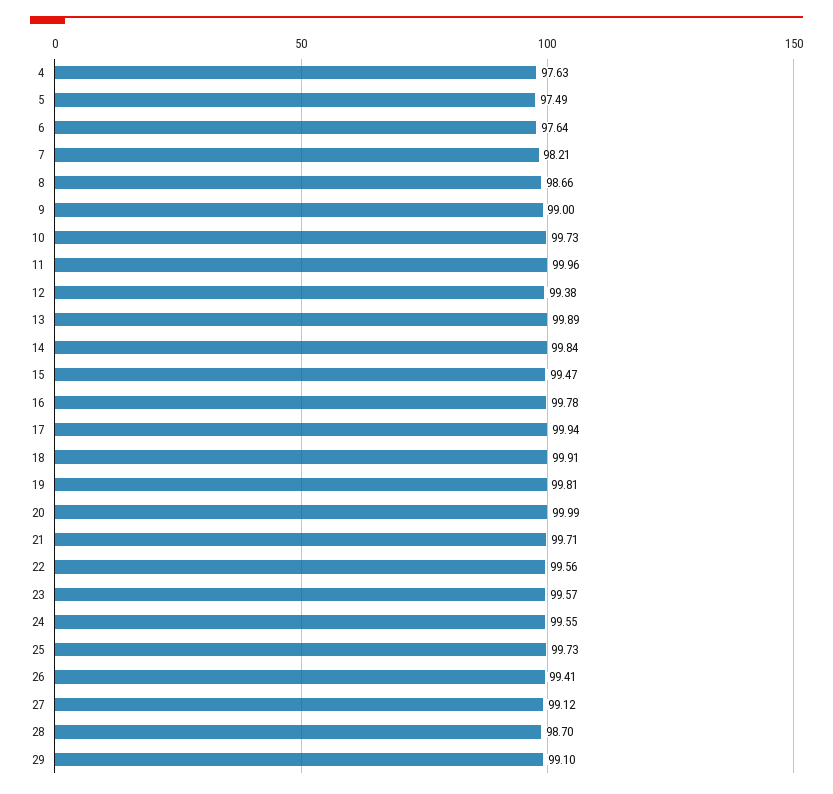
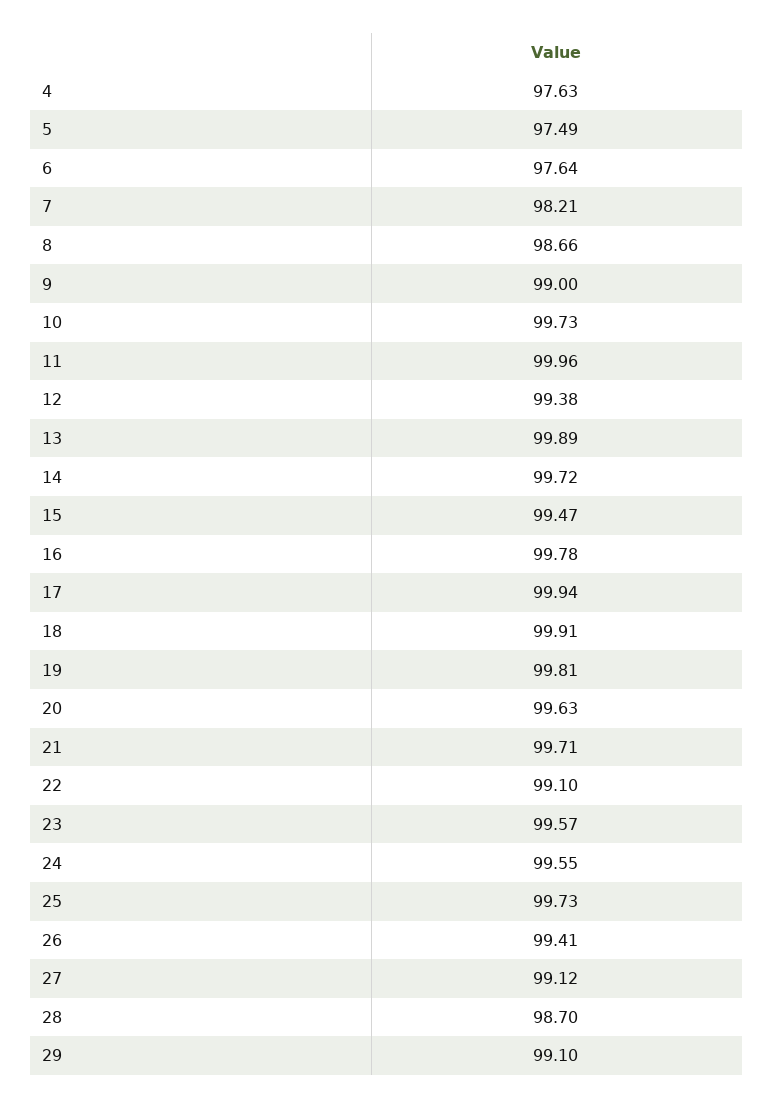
  {
    "4": 97.63,
    "5": 97.49,
    "6": 97.64,
    "7": 98.21,
    "8": 98.66,
    "9": 99,
    "10": 99.73,
    "11": 99.96,
    "12": 99.38,
    "13": 99.89,
-   "14": 99.84,
+   "14": 99.72,
    "15": 99.47,
    "16": 99.78,
    "17": 99.94,
    "18": 99.91,
    "19": 99.81,
-   "20": 99.99,
+   "20": 99.63,
    "21": 99.71,
-   "22": 99.56,
+   "22": 99.1,
    "23": 99.57,
    "24": 99.55,
    "25": 99.73,
    "26": 99.41,
    "27": 99.12,
    "28": 98.7,
    "29": 99.1
  }

